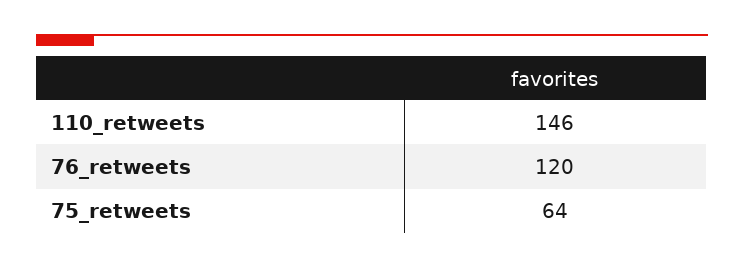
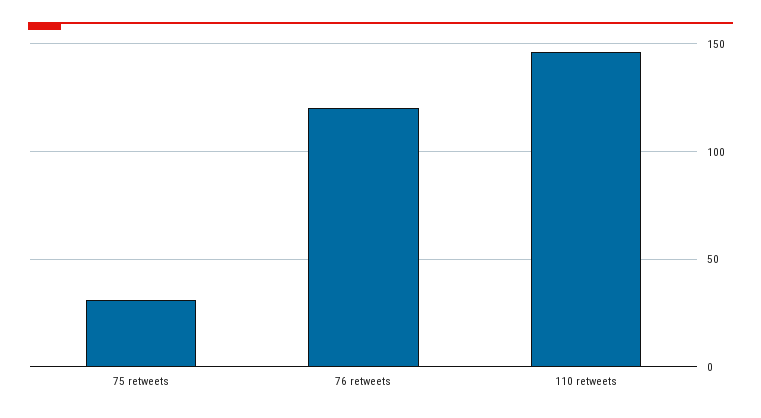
  {
    "110_retweets": 146,
    "76_retweets": 120,
-   "75_retweets": 64
+   "75_retweets": 30
  }

